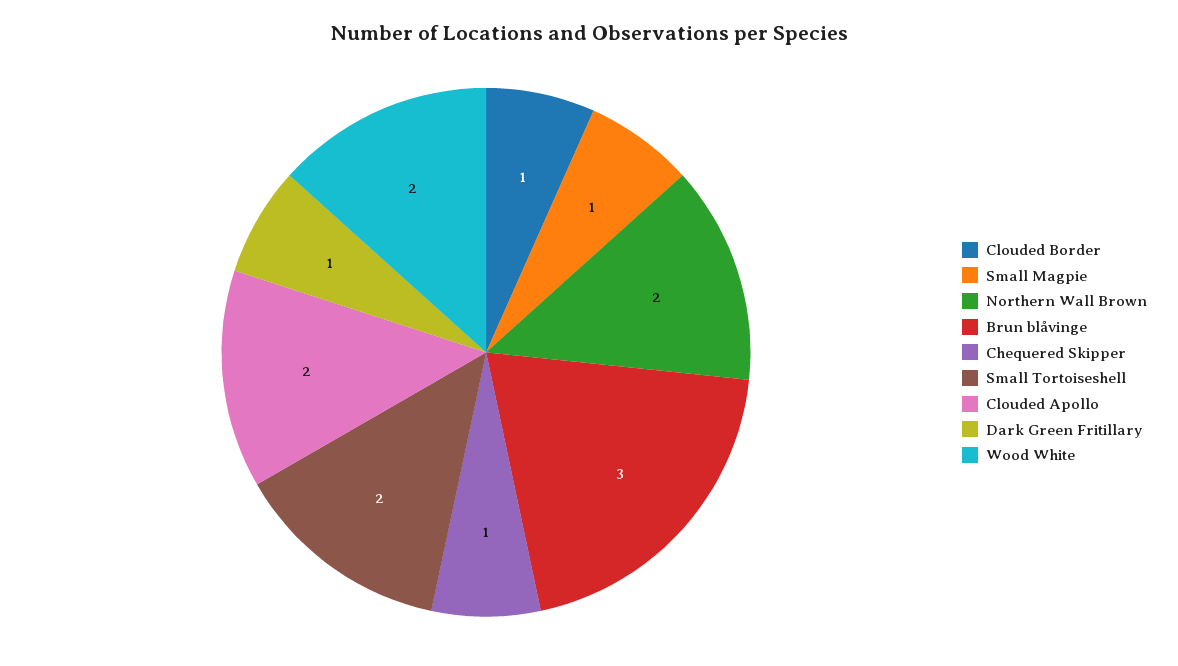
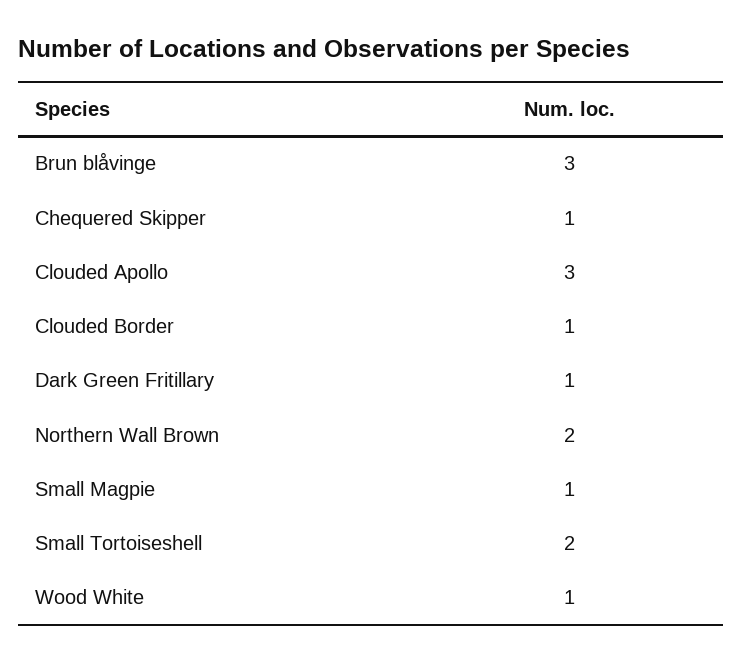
  {
    "Clouded Border": 1,
    "Small Magpie": 1,
    "Northern Wall Brown": 2,
    "Brun blåvinge": 3,
    "Chequered Skipper": 1,
    "Small Tortoiseshell": 2,
-   "Clouded Apollo": 2,
+   "Clouded Apollo": 3,
    "Dark Green Fritillary": 1,
-   "Wood White": 2
+   "Wood White": 1
  }

